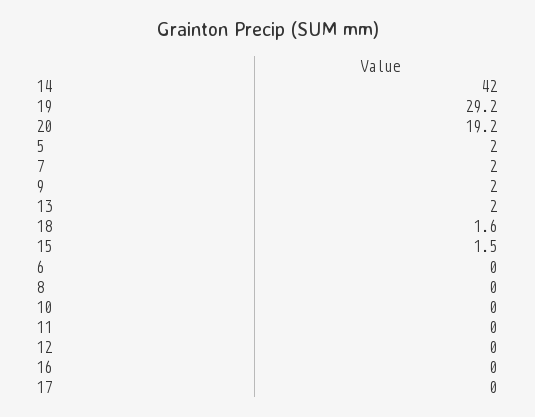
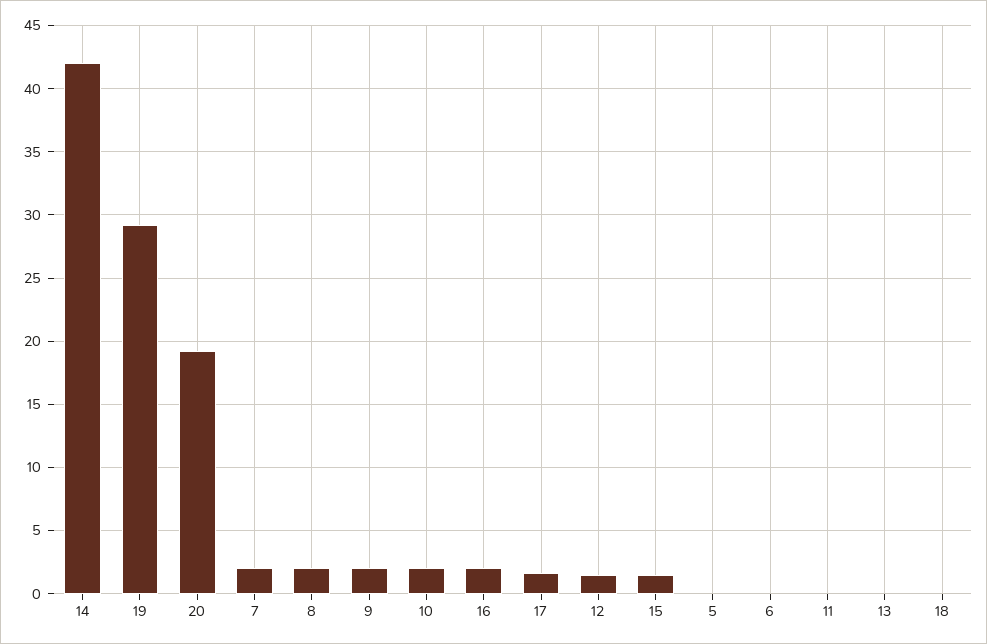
  {
    "14": 42,
    "19": 29.2,
    "20": 19.2,
-   "5": 2,
+   "5": 0,
    "7": 2,
    "9": 2,
-   "13": 2,
+   "13": 0,
-   "18": 1.6,
+   "18": 0,
    "15": 1.5,
    "6": 0,
-   "8": 0,
+   "8": 2,
-   "10": 0,
+   "10": 2,
    "11": 0,
-   "12": 0,
+   "12": 1.5,
-   "16": 0,
+   "16": 2,
-   "17": 0
+   "17": 1.5
  }

